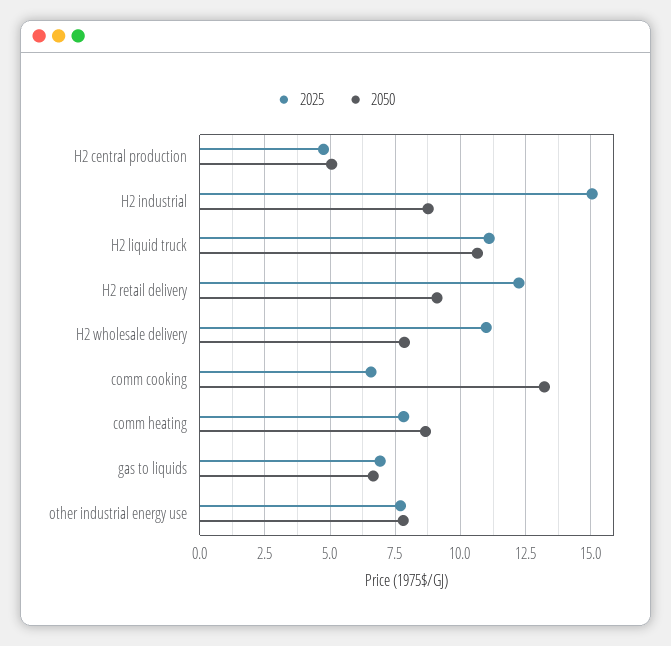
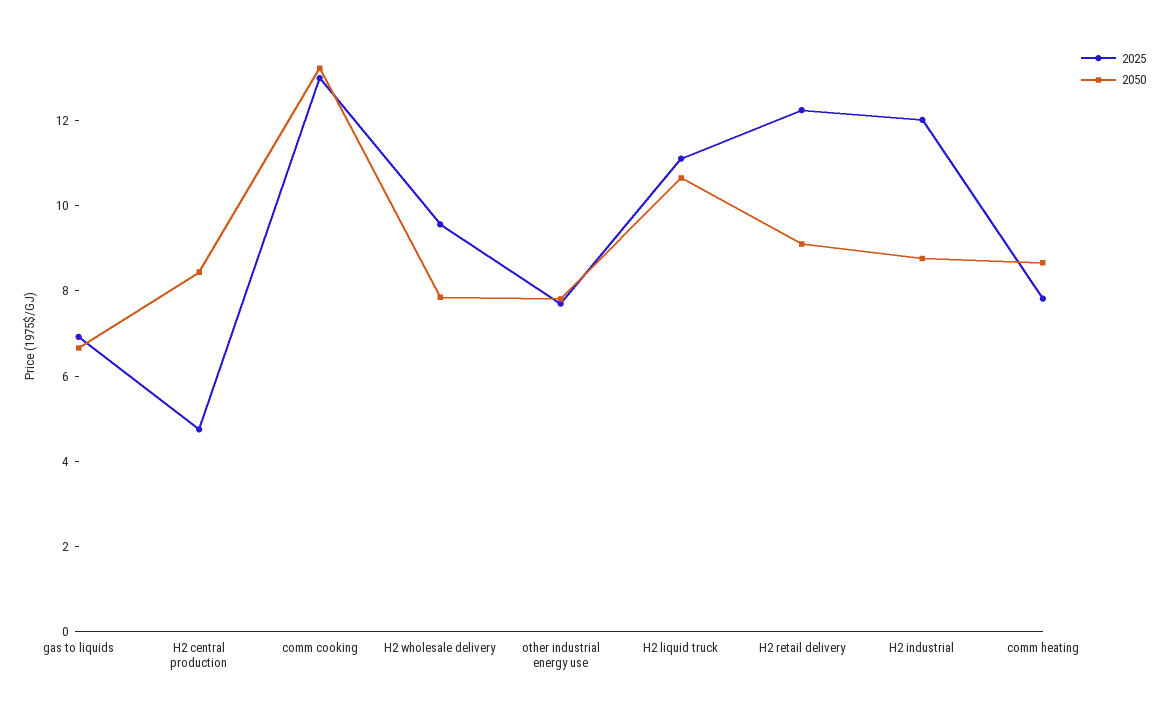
  {
    "2025": {
      "H2 central production": 4.75,
-     "H2 industrial": 15,
+     "H2 industrial": 12,
      "H2 liquid truck": 11,
      "H2 retail delivery": 12.25,
-     "H2 wholesale delivery": 11,
+     "H2 wholesale delivery": 9.5,
-     "comm cooking": 6.5,
+     "comm cooking": 13,
      "comm heating": 7.75,
      "gas to liquids": 7,
      "other industrial energy use": 7.75
    },
    "2050": {
-     "H2 central production": 5,
+     "H2 central production": 8.5,
      "H2 industrial": 8.75,
      "H2 liquid truck": 10.75,
      "H2 retail delivery": 9,
      "H2 wholesale delivery": 7.75,
      "comm cooking": 13.25,
      "comm heating": 8.75,
      "gas to liquids": 6.75,
      "other industrial energy use": 7.75
    }
  }

